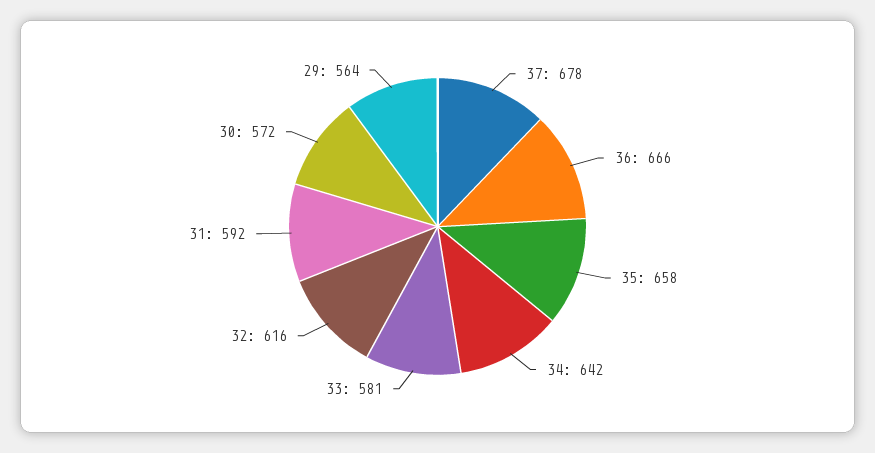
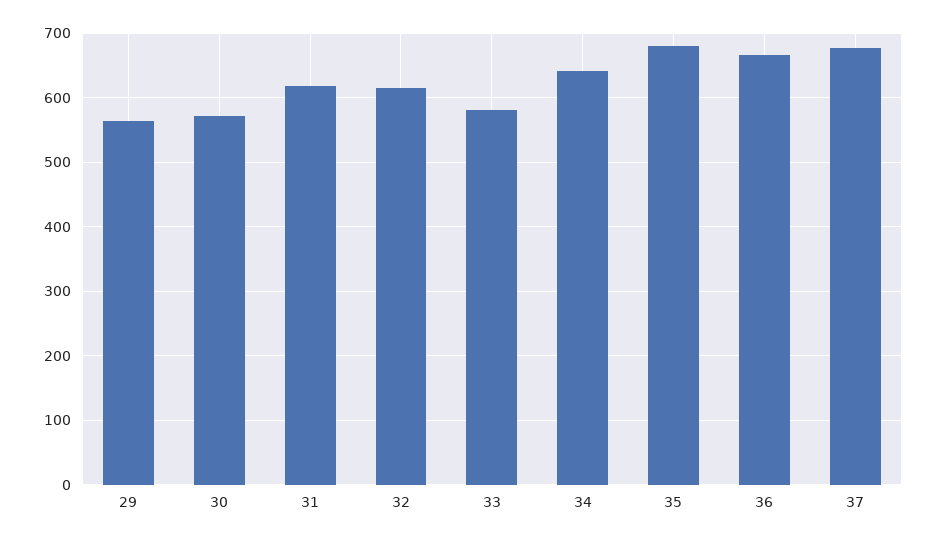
  {
    "37": 678,
    "36": 666,
-   "35": 658,
+   "35": 680,
    "34": 642,
    "33": 581,
    "32": 616,
-   "31": 592,
+   "31": 620,
    "30": 572,
    "29": 564
  }

